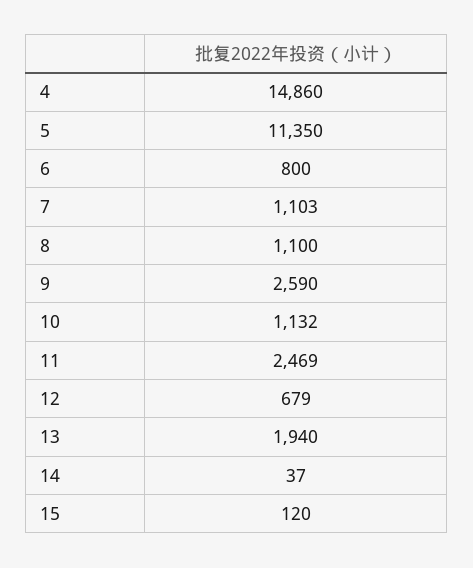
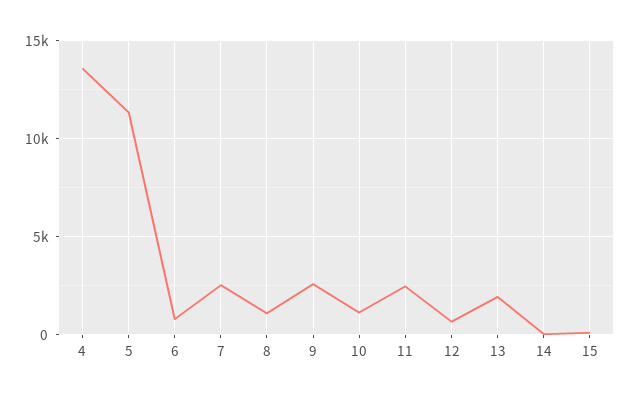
  {
-   "4": 14860,
+   "4": 13500,
    "5": 11350,
    "6": 800,
-   "7": 1103,
+   "7": 2500,
    "8": 1100,
    "9": 2590,
    "10": 1132,
    "11": 2469,
    "12": 679,
    "13": 1940,
    "14": 37,
    "15": 120
  }

